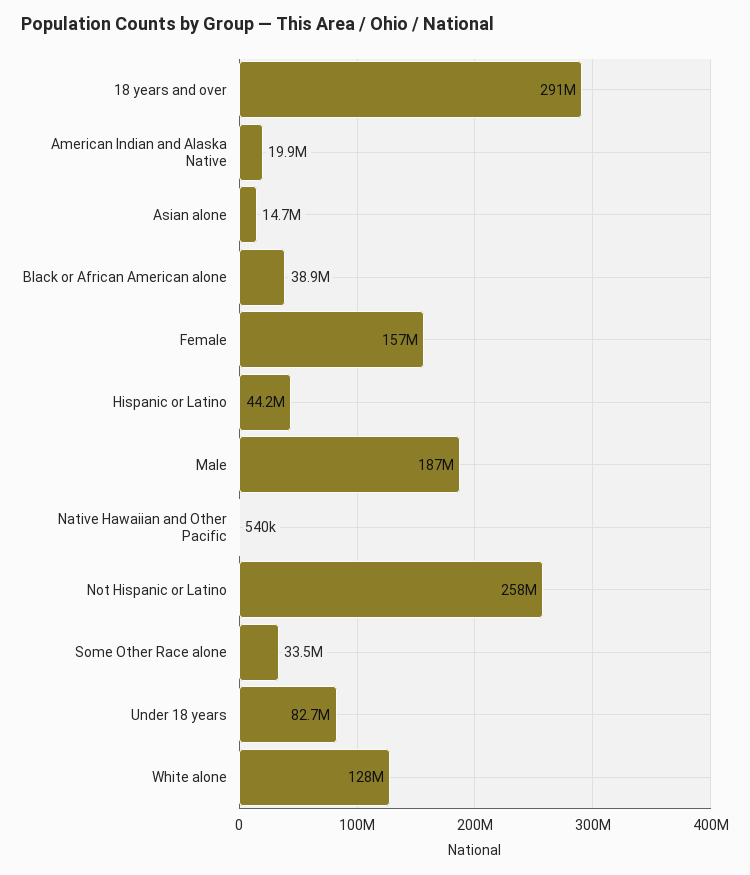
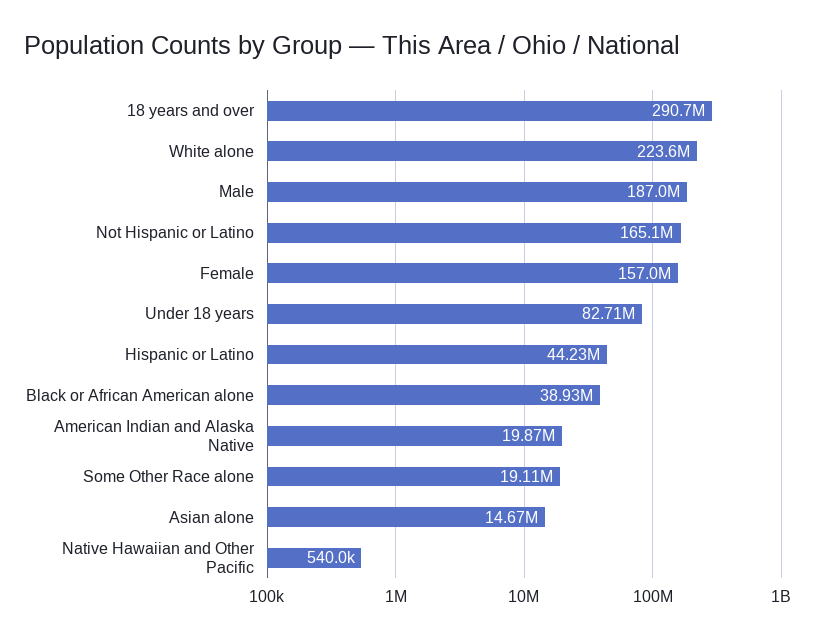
  {
    "18 years and over": 290700000,
    "American Indian and Alaska Native": 19870000,
    "Asian alone": 14670000,
    "Black or African American alone": 38930000,
    "Female": 157000000,
    "Hispanic or Latino": 44230000,
    "Male": 187000000,
    "Native Hawaiian and Other Pacific": 540000,
-   "Not Hispanic or Latino": 258000000,
+   "Not Hispanic or Latino": 165100000,
-   "Some Other Race alone": 33500000,
+   "Some Other Race alone": 19110000,
    "Under 18 years": 82710000,
-   "White alone": 128000000
+   "White alone": 223600000
  }

